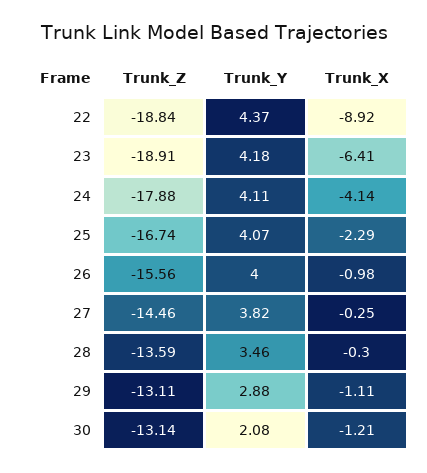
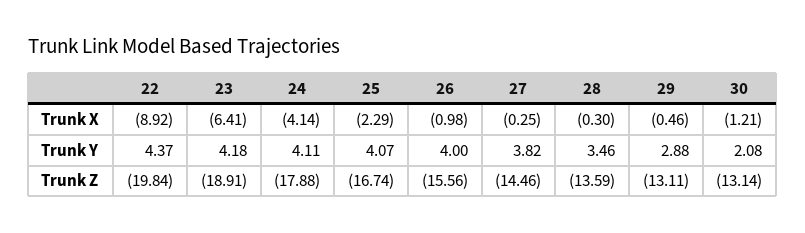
  {
    "Trunk_Z": {
-     "22": -18.84,
+     "22": -19.84,
      "23": -18.91,
      "24": -17.88,
      "25": -16.74,
      "26": -15.56,
      "27": -14.46,
      "28": -13.59,
      "29": -13.11,
      "30": -13.14
    },
    "Trunk_Y": {
      "22": 4.37,
      "23": 4.18,
      "24": 4.11,
      "25": 4.07,
      "26": 4,
      "27": 3.82,
      "28": 3.46,
      "29": 2.88,
      "30": 2.08
    },
    "Trunk_X": {
      "22": -8.92,
      "23": -6.41,
      "24": -4.14,
      "25": -2.29,
      "26": -0.98,
      "27": -0.25,
      "28": -0.3,
-     "29": -1.11,
+     "29": -0.46,
      "30": -1.21
    }
  }

